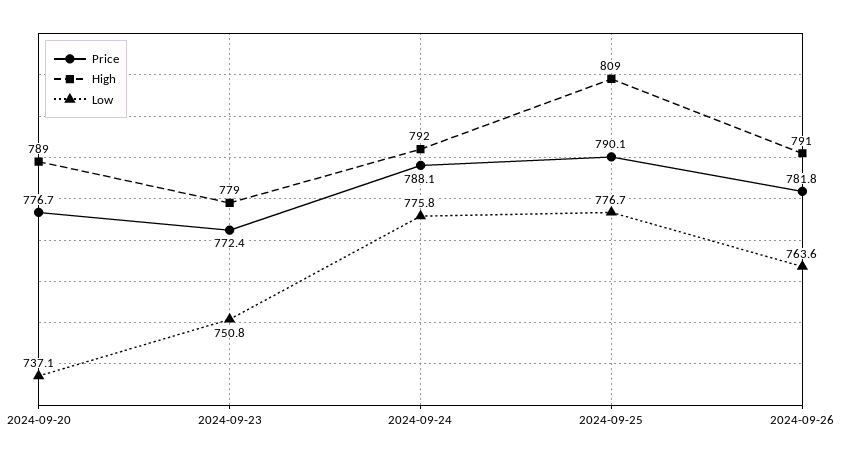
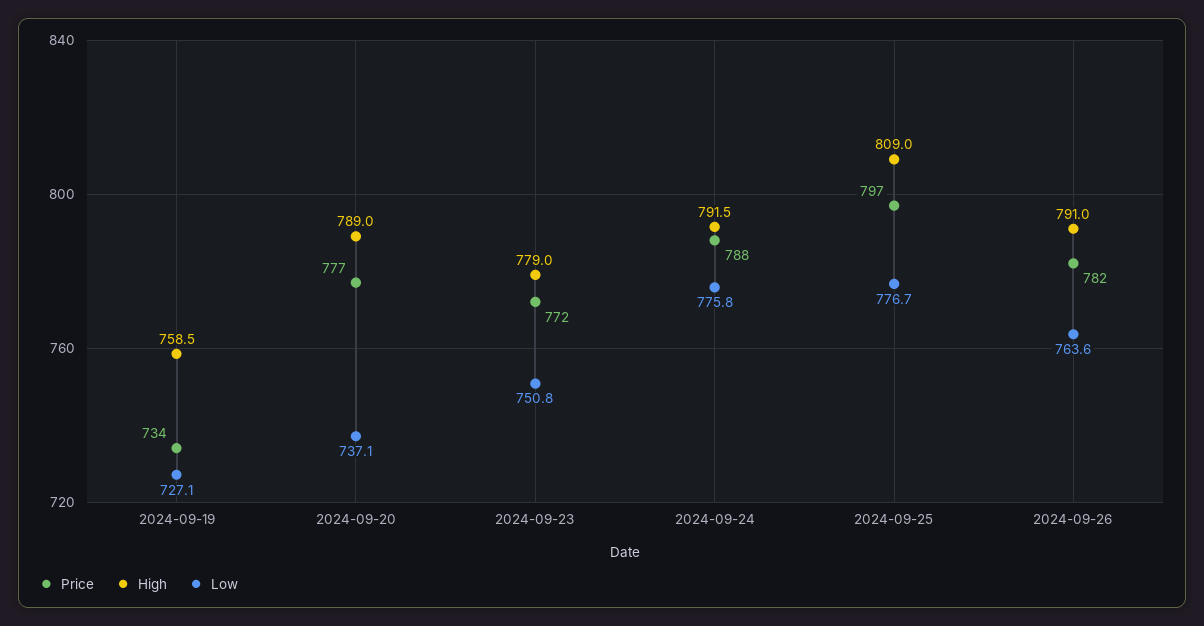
  {
    "Price": {
      "2024-09-20": 776.7,
      "2024-09-23": 772.4,
      "2024-09-24": 788.1,
-     "2024-09-25": 790.1,
+     "2024-09-25": 797,
-     "2024-09-26": 781.8
+     "2024-09-26": 781.8,
+     "2024-09-19": 734
    },
    "High": {
      "2024-09-20": 789,
      "2024-09-23": 779,
      "2024-09-24": 791.5,
      "2024-09-25": 809,
-     "2024-09-26": 791
+     "2024-09-26": 791,
+     "2024-09-19": 758.5
    },
    "Low": {
      "2024-09-20": 737.1,
      "2024-09-23": 750.8,
      "2024-09-24": 775.8,
      "2024-09-25": 776.7,
-     "2024-09-26": 763.6
+     "2024-09-26": 763.6,
+     "2024-09-19": 727.1
    }
  }

